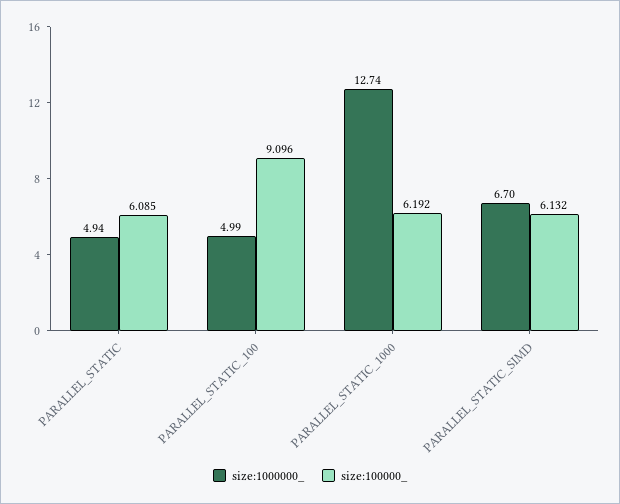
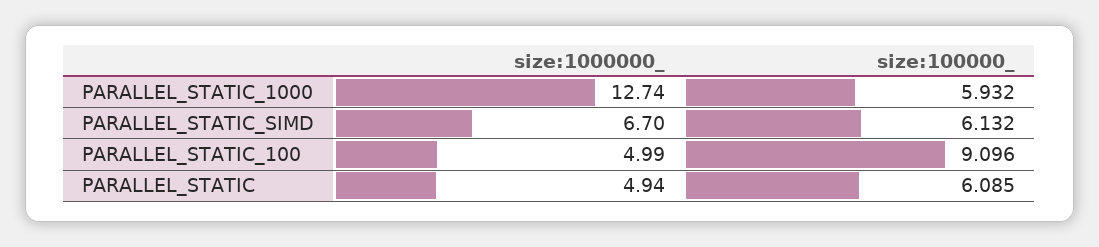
  {
    "size:1000000_": {
      "PARALLEL_STATIC": 4.94,
      "PARALLEL_STATIC_100": 4.99,
      "PARALLEL_STATIC_1000": 12.74,
      "PARALLEL_STATIC_SIMD": 6.7
    },
    "size:100000_": {
      "PARALLEL_STATIC": 6.085,
      "PARALLEL_STATIC_100": 9.096,
-     "PARALLEL_STATIC_1000": 6.192,
+     "PARALLEL_STATIC_1000": 5.932,
      "PARALLEL_STATIC_SIMD": 6.132
    }
  }

